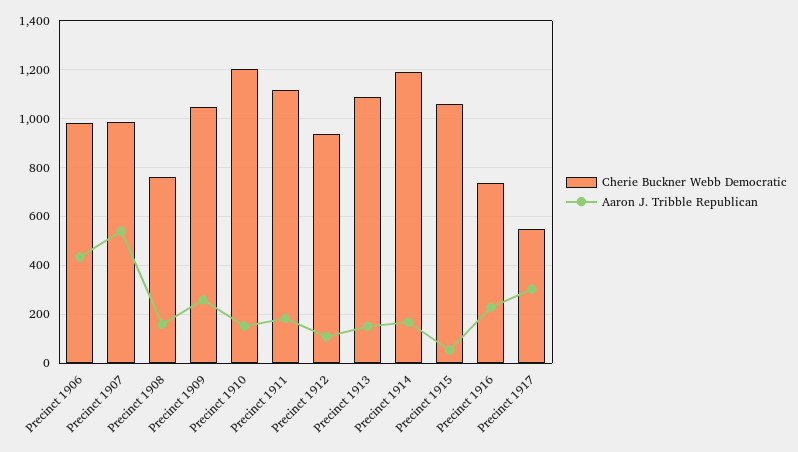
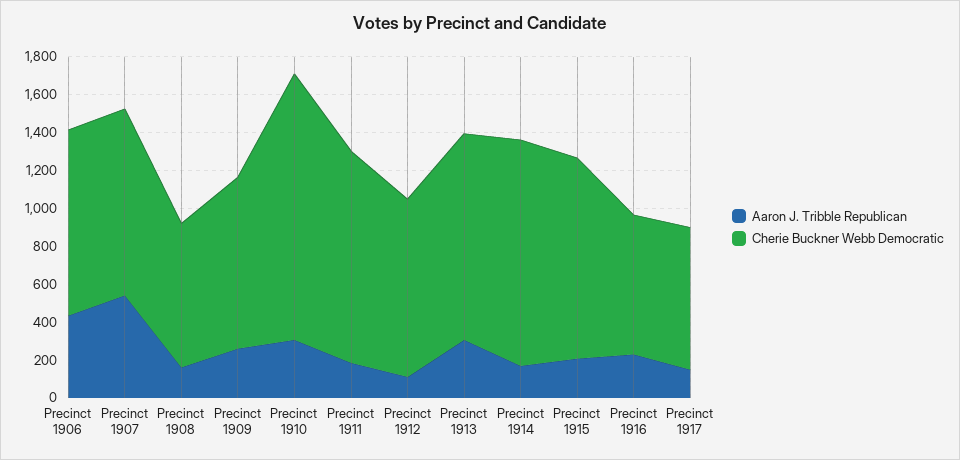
  {
    "Cherie Buckner Webb Democratic": {
      "Precinct 1906": 975,
      "Precinct 1907": 975,
      "Precinct 1908": 750,
-     "Precinct 1909": 1050,
+     "Precinct 1909": 900,
-     "Precinct 1910": 1200,
+     "Precinct 1910": 1400,
      "Precinct 1911": 1125,
      "Precinct 1912": 950,
      "Precinct 1913": 1100,
      "Precinct 1914": 1200,
      "Precinct 1915": 1050,
      "Precinct 1916": 725,
-     "Precinct 1917": 550
+     "Precinct 1917": 750
    },
    "Aaron J. Tribble Republican": {
      "Precinct 1906": 425,
      "Precinct 1907": 550,
      "Precinct 1908": 150,
      "Precinct 1909": 250,
-     "Precinct 1910": 150,
+     "Precinct 1910": 300,
      "Precinct 1911": 175,
      "Precinct 1912": 100,
-     "Precinct 1913": 150,
+     "Precinct 1913": 300,
      "Precinct 1914": 175,
-     "Precinct 1915": 50,
+     "Precinct 1915": 200,
      "Precinct 1916": 225,
-     "Precinct 1917": 300
+     "Precinct 1917": 150
    }
  }

